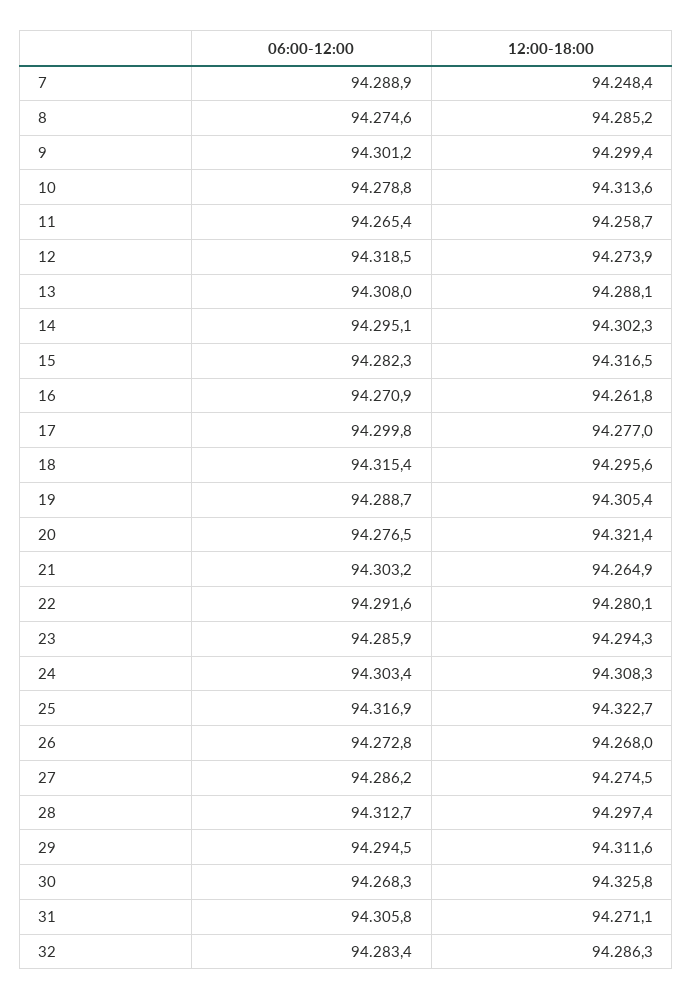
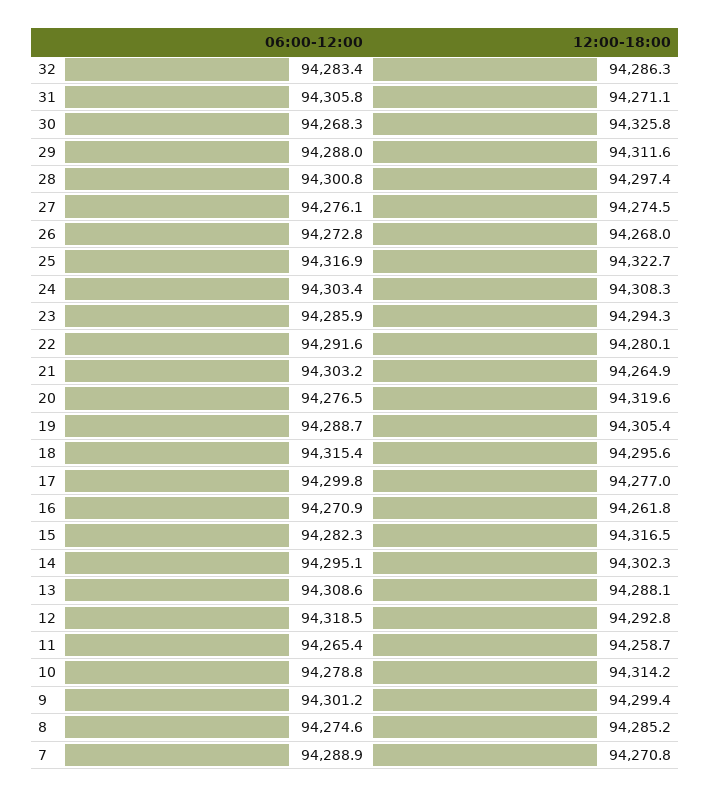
  {
    "06:00-12:00": {
      "7": 94288.9,
      "8": 94274.6,
      "9": 94301.2,
      "10": 94278.8,
      "11": 94265.4,
      "12": 94318.5,
-     "13": 94308,
+     "13": 94308.6,
      "14": 94295.1,
      "15": 94282.3,
      "16": 94270.9,
      "17": 94299.8,
      "18": 94315.4,
      "19": 94288.7,
      "20": 94276.5,
      "21": 94303.2,
      "22": 94291.6,
      "23": 94285.9,
      "24": 94303.4,
      "25": 94316.9,
      "26": 94272.8,
-     "27": 94286.2,
+     "27": 94276.1,
-     "28": 94312.7,
+     "28": 94300.8,
-     "29": 94294.5,
+     "29": 94288,
      "30": 94268.3,
      "31": 94305.8,
      "32": 94283.4
    },
    "12:00-18:00": {
-     "7": 94248.4,
+     "7": 94270.8,
      "8": 94285.2,
      "9": 94299.4,
-     "10": 94313.6,
+     "10": 94314.2,
      "11": 94258.7,
-     "12": 94273.9,
+     "12": 94292.8,
      "13": 94288.1,
      "14": 94302.3,
      "15": 94316.5,
      "16": 94261.8,
      "17": 94277,
      "18": 94295.6,
      "19": 94305.4,
-     "20": 94321.4,
+     "20": 94319.6,
      "21": 94264.9,
      "22": 94280.1,
      "23": 94294.3,
      "24": 94308.3,
      "25": 94322.7,
      "26": 94268,
      "27": 94274.5,
      "28": 94297.4,
      "29": 94311.6,
      "30": 94325.8,
      "31": 94271.1,
      "32": 94286.3
    }
  }

